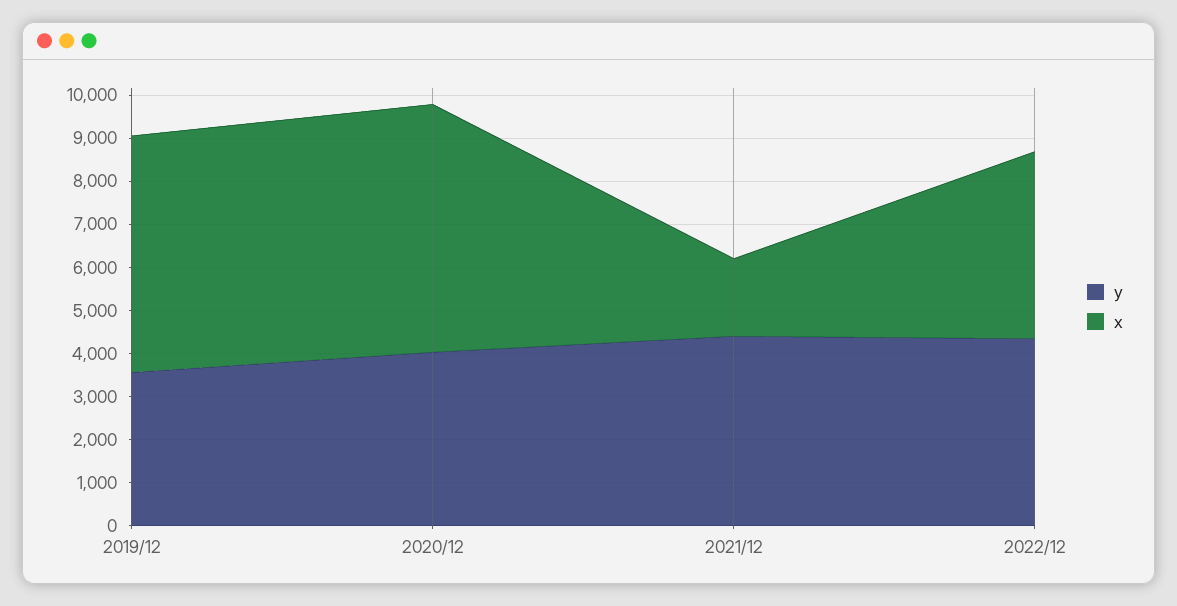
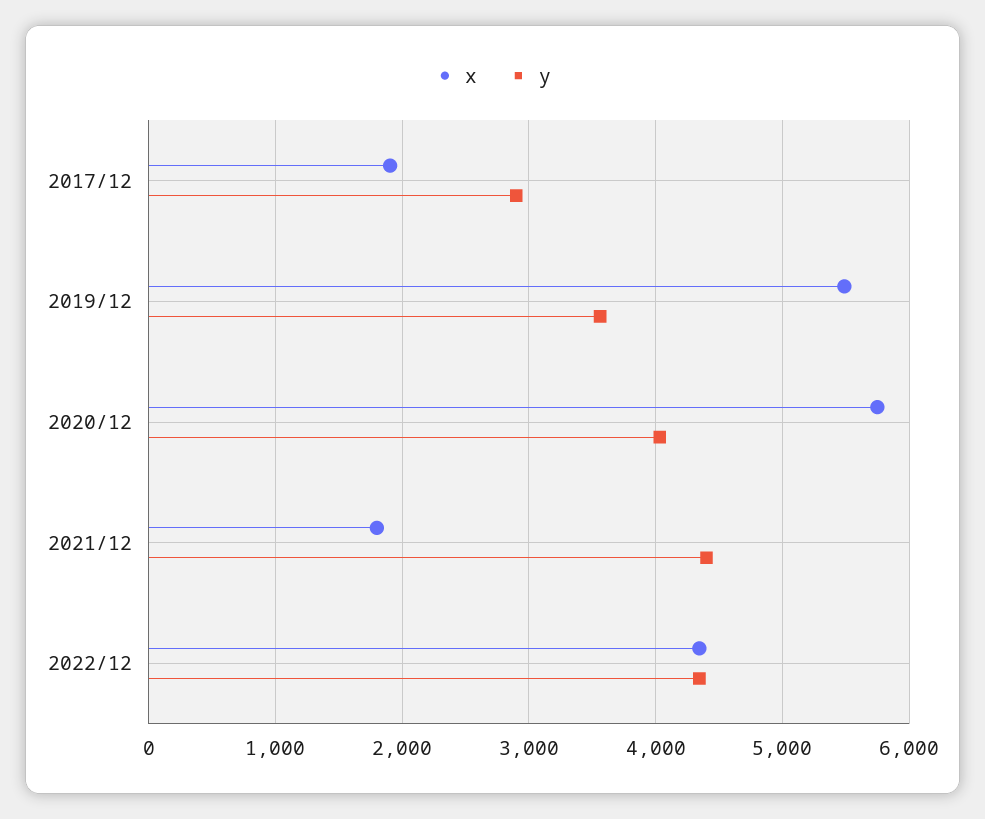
  {
    "y": {
      "2019/12": 3600,
      "2020/12": 4000,
      "2021/12": 4400,
-     "2022/12": 4300
+     "2022/12": 4300,
+     "2017/12": 2900
    },
    "x": {
      "2019/12": 5500,
      "2020/12": 5800,
      "2021/12": 1800,
-     "2022/12": 4300
+     "2022/12": 4300,
+     "2017/12": 1900
    }
  }

